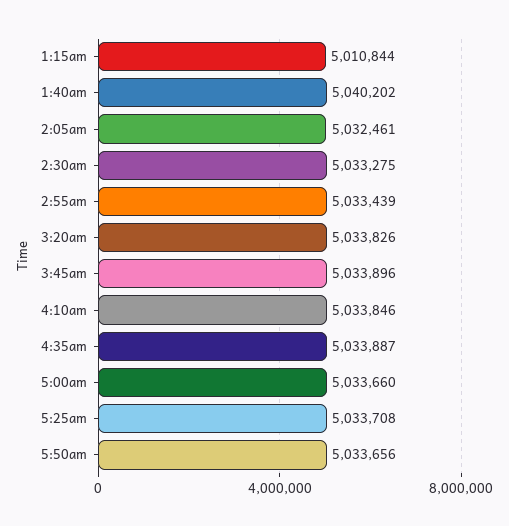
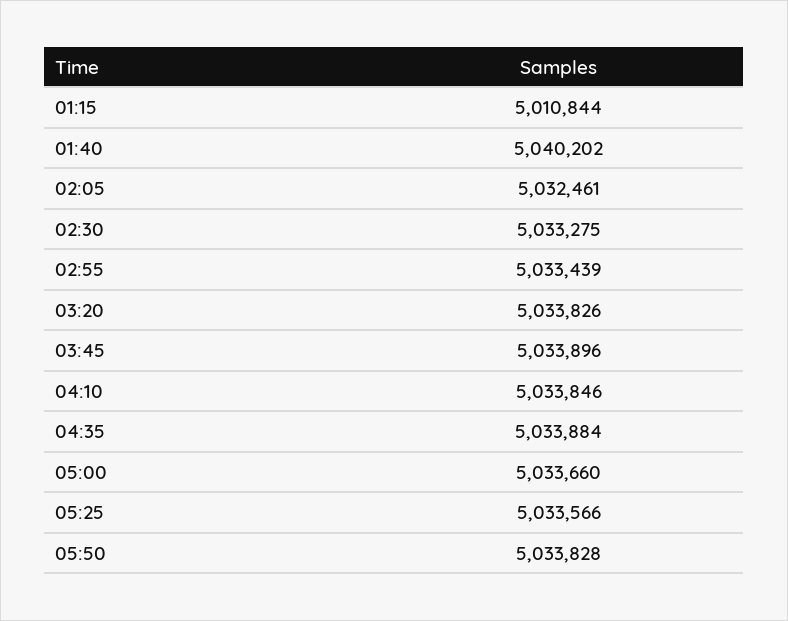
  {
    "1:15am": 5010844,
    "1:40am": 5040202,
    "2:05am": 5032461,
    "2:30am": 5033275,
    "2:55am": 5033439,
    "3:20am": 5033826,
    "3:45am": 5033896,
    "4:10am": 5033846,
-   "4:35am": 5033887,
+   "4:35am": 5033884,
    "5:00am": 5033660,
-   "5:25am": 5033708,
+   "5:25am": 5033566,
-   "5:50am": 5033656
+   "5:50am": 5033828
  }

